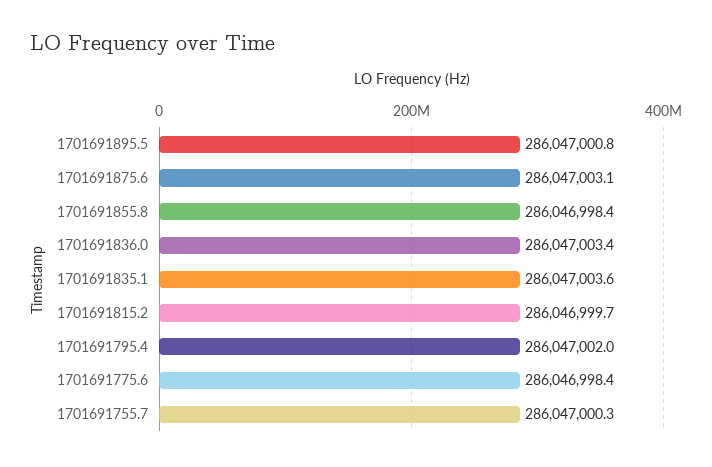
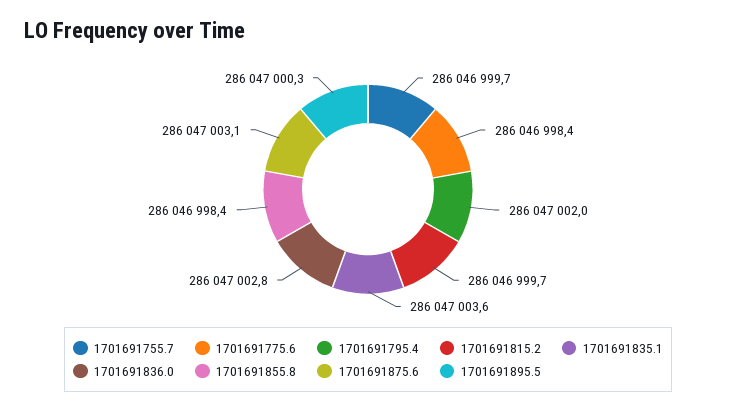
  {
-   "1701691895.5": 286047000.8,
+   "1701691895.5": 286047000.3,
    "1701691875.6": 286047003.1,
    "1701691855.8": 286046998.4,
-   "1701691836.0": 286047003.4,
+   "1701691836.0": 286047002.8,
    "1701691835.1": 286047003.6,
    "1701691815.2": 286046999.7,
    "1701691795.4": 286047002,
    "1701691775.6": 286046998.4,
-   "1701691755.7": 286047000.3
+   "1701691755.7": 286046999.7
  }

